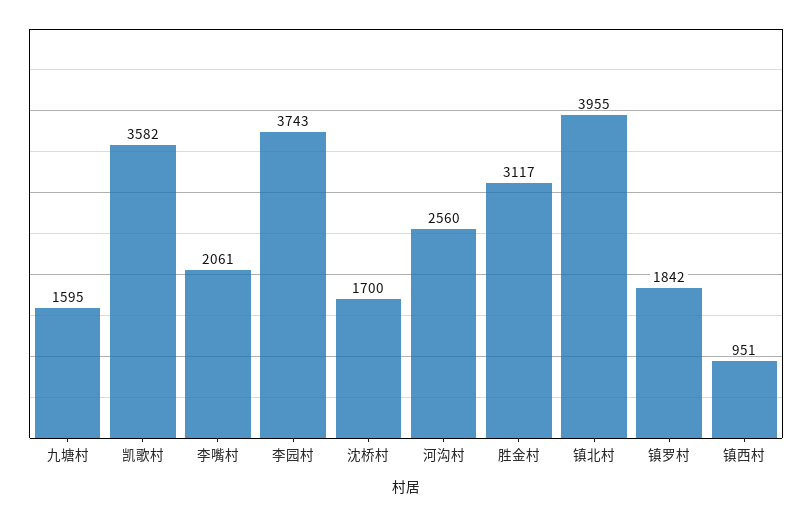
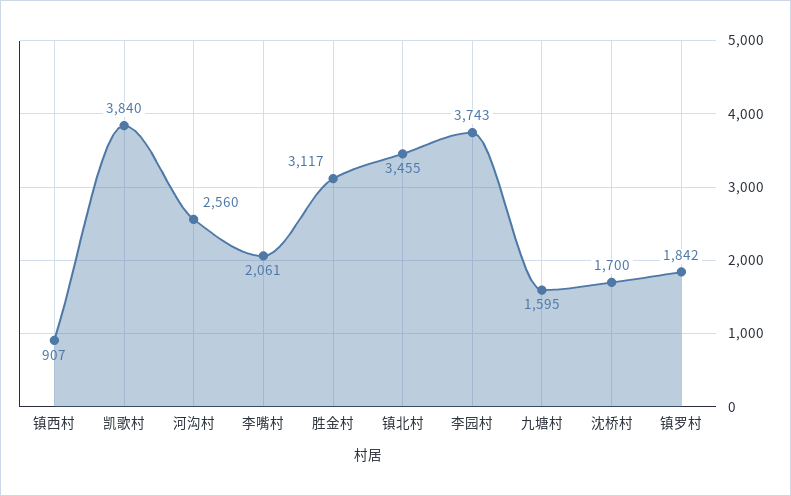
  {
    "九塘村": 1595,
-   "凯歌村": 3582,
+   "凯歌村": 3840,
    "李嘴村": 2061,
    "李园村": 3743,
    "沈桥村": 1700,
    "河沟村": 2560,
    "胜金村": 3117,
-   "镇北村": 3955,
+   "镇北村": 3455,
    "镇罗村": 1842,
-   "镇西村": 951
+   "镇西村": 907
  }

